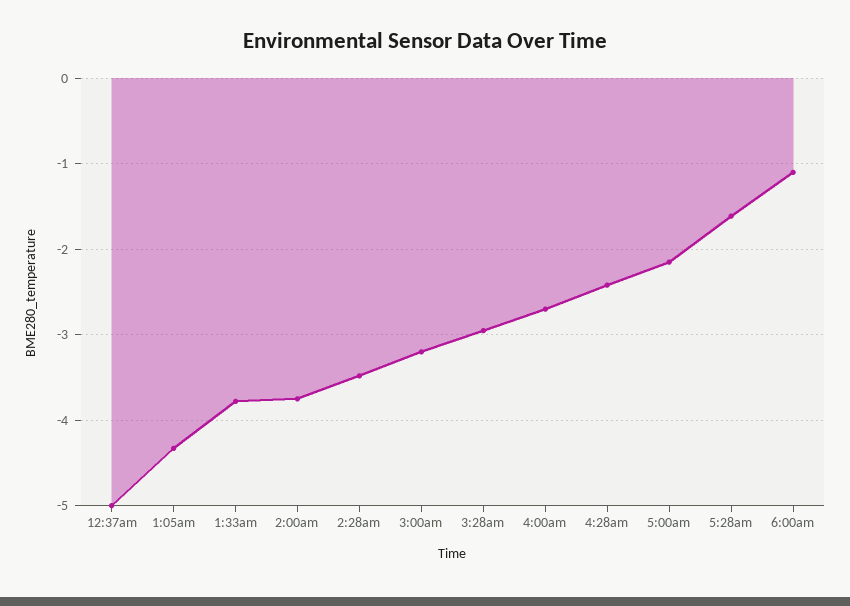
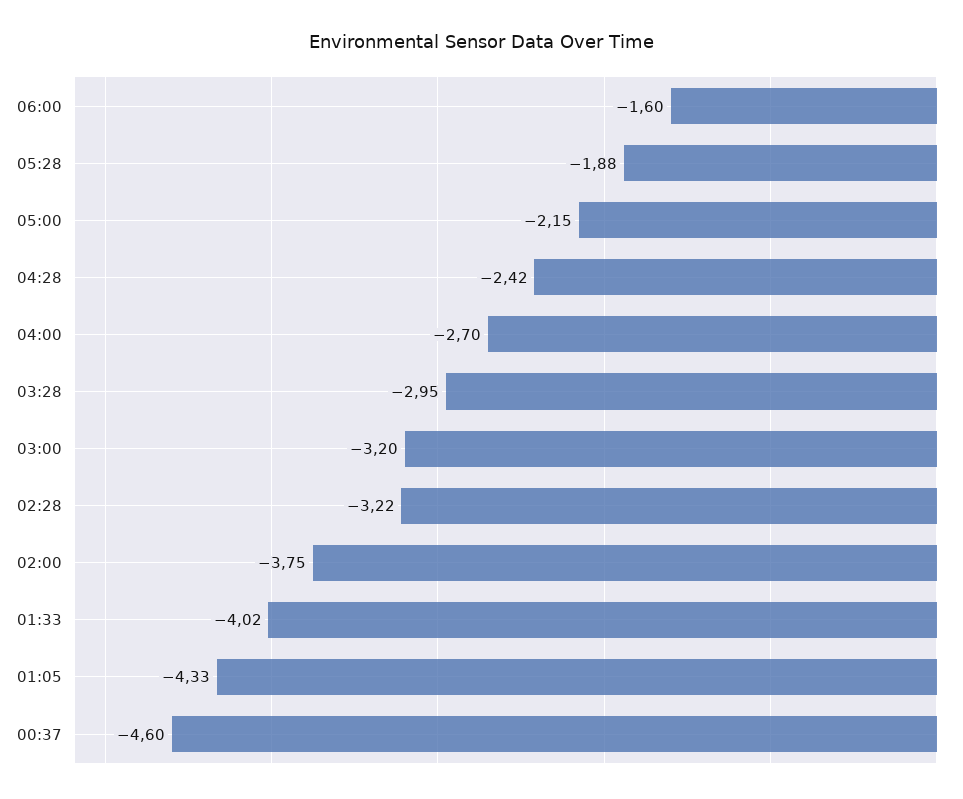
  {
-   "12:37am": -5,
+   "12:37am": -4.6,
    "1:05am": -4.33,
-   "1:33am": -3.8,
+   "1:33am": -4.02,
    "2:00am": -3.75,
-   "2:28am": -3.5,
+   "2:28am": -3.22,
    "3:00am": -3.2,
    "3:28am": -2.95,
    "4:00am": -2.7,
    "4:28am": -2.42,
    "5:00am": -2.15,
-   "5:28am": -1.6,
+   "5:28am": -1.88,
-   "6:00am": -1.1
+   "6:00am": -1.6
  }

